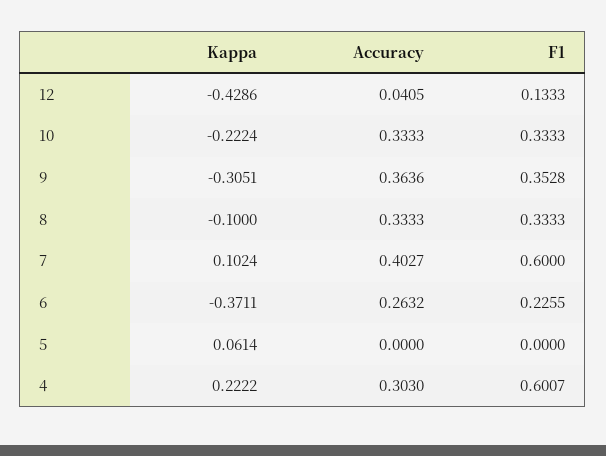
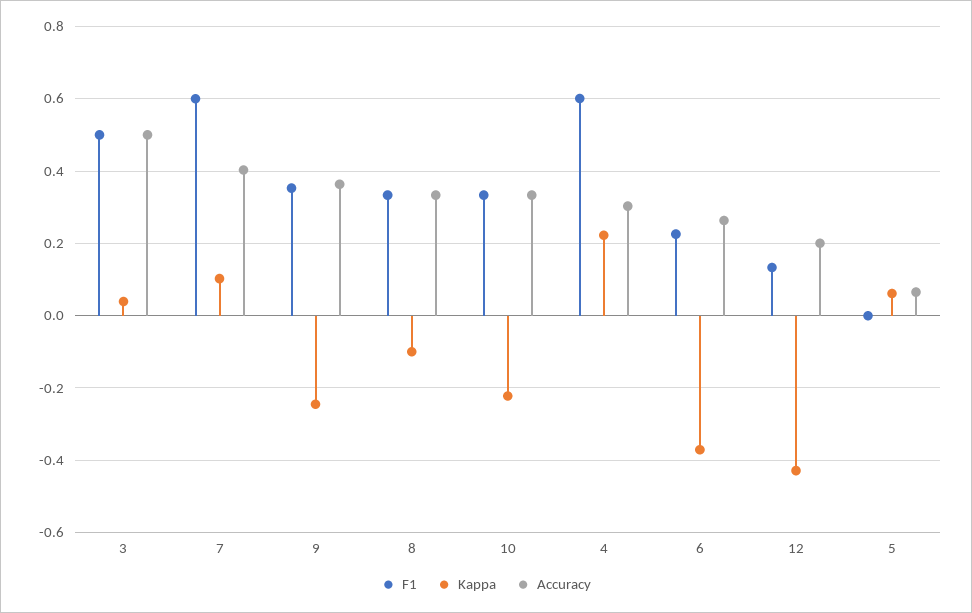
  {
    "Kappa": {
      "12": -0.4286,
      "10": -0.2224,
-     "9": -0.3051,
+     "9": -0.24,
      "8": -0.1,
      "7": 0.1024,
      "6": -0.3711,
      "5": 0.0614,
-     "4": 0.2222
+     "4": 0.2222,
+     "3": 0.04
    },
    "Accuracy": {
-     "12": 0.0405,
+     "12": 0.2,
      "10": 0.3333,
      "9": 0.3636,
      "8": 0.3333,
      "7": 0.4027,
      "6": 0.2632,
-     "5": 0,
+     "5": 0.06,
-     "4": 0.303
+     "4": 0.303,
+     "3": 0.5
    },
    "F1": {
      "12": 0.1333,
      "10": 0.3333,
      "9": 0.3528,
      "8": 0.3333,
      "7": 0.6,
      "6": 0.2255,
      "5": 0,
-     "4": 0.6007
+     "4": 0.6007,
+     "3": 0.5
    }
  }

